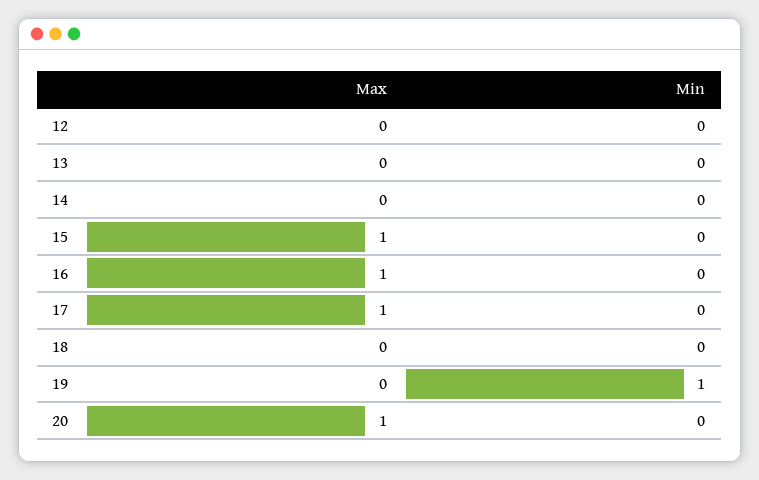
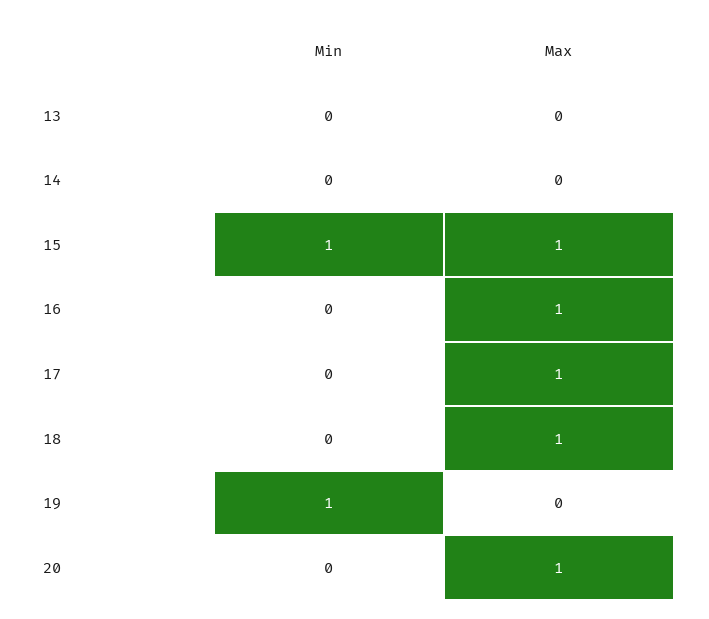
  {
    "Max": {
-     "12": 0,
      "13": 0,
      "14": 0,
      "15": 1,
      "16": 1,
      "17": 1,
-     "18": 0,
+     "18": 1,
      "19": 0,
      "20": 1
    },
    "Min": {
-     "12": 0,
      "13": 0,
      "14": 0,
-     "15": 0,
+     "15": 1,
      "16": 0,
      "17": 0,
      "18": 0,
      "19": 1,
      "20": 0
    }
  }

